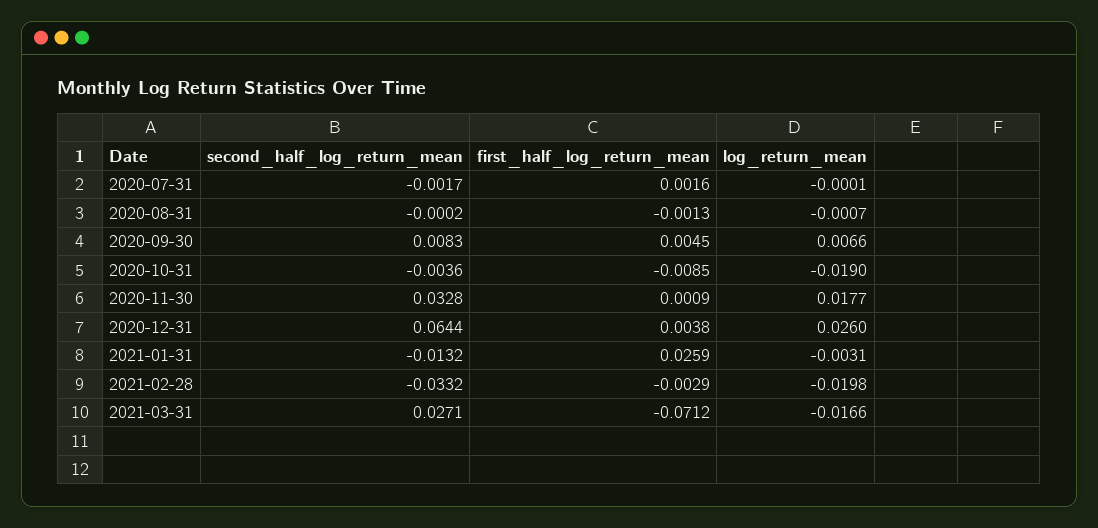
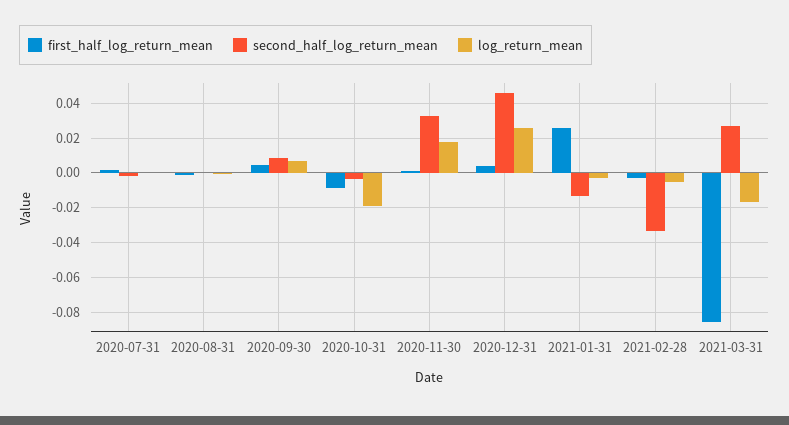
  {
    "second_half_log_return_mean": {
      "2020-07-31": -0.0017,
      "2020-08-31": -0.0002,
      "2020-09-30": 0.0083,
      "2020-10-31": -0.0036,
      "2020-11-30": 0.0328,
-     "2020-12-31": 0.0644,
+     "2020-12-31": 0.045,
      "2021-01-31": -0.0132,
      "2021-02-28": -0.0332,
      "2021-03-31": 0.0271
    },
    "first_half_log_return_mean": {
      "2020-07-31": 0.0016,
      "2020-08-31": -0.0013,
      "2020-09-30": 0.0045,
      "2020-10-31": -0.0085,
      "2020-11-30": 0.0009,
      "2020-12-31": 0.0038,
      "2021-01-31": 0.0259,
      "2021-02-28": -0.0029,
-     "2021-03-31": -0.0712
+     "2021-03-31": -0.085
    },
    "log_return_mean": {
      "2020-07-31": -0.0001,
      "2020-08-31": -0.0007,
      "2020-09-30": 0.0066,
      "2020-10-31": -0.019,
      "2020-11-30": 0.0177,
      "2020-12-31": 0.026,
      "2021-01-31": -0.0031,
-     "2021-02-28": -0.0198,
+     "2021-02-28": -0.005,
      "2021-03-31": -0.0166
    }
  }

